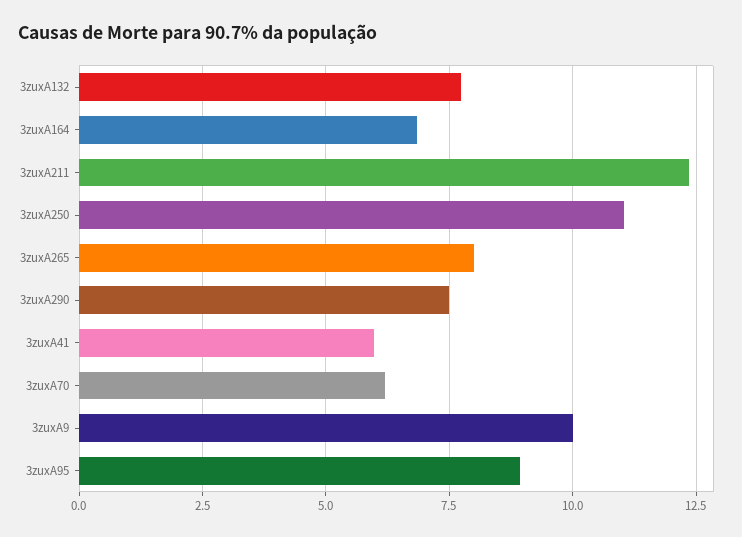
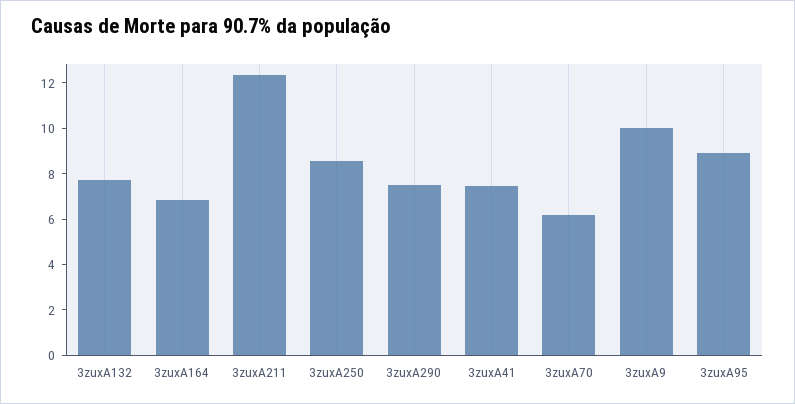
  {
    "3zuxA132": 7.75,
    "3zuxA164": 6.75,
    "3zuxA211": 12.25,
-   "3zuxA250": 11,
+   "3zuxA250": 8.5,
-   "3zuxA265": 8,
    "3zuxA290": 7.5,
-   "3zuxA41": 6,
+   "3zuxA41": 7.5,
    "3zuxA70": 6.25,
    "3zuxA9": 10,
    "3zuxA95": 9
  }

